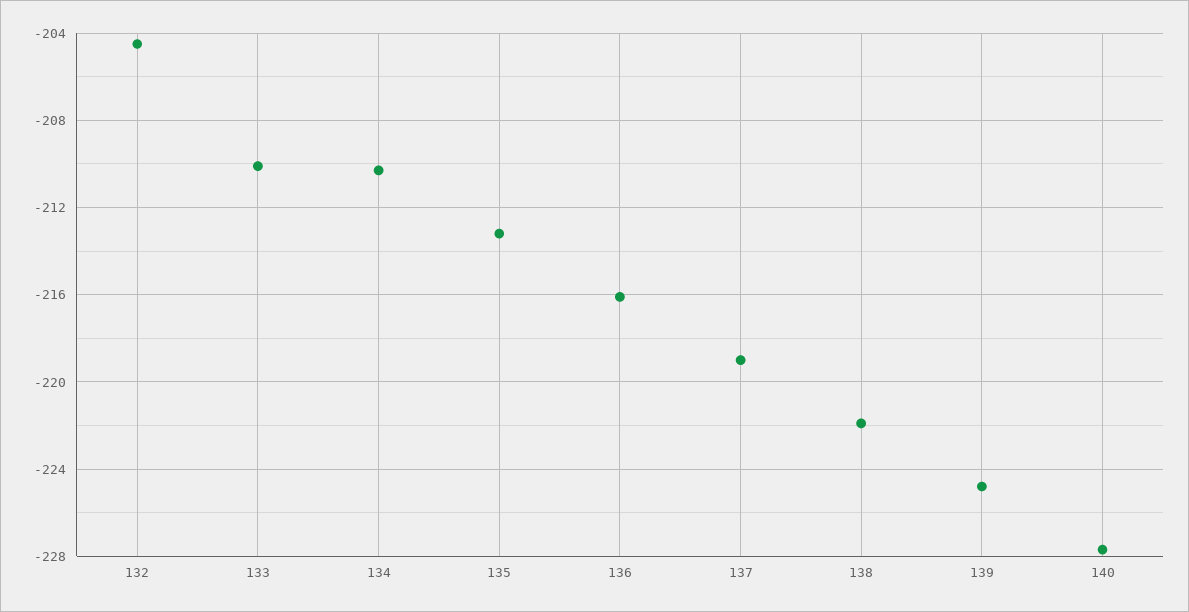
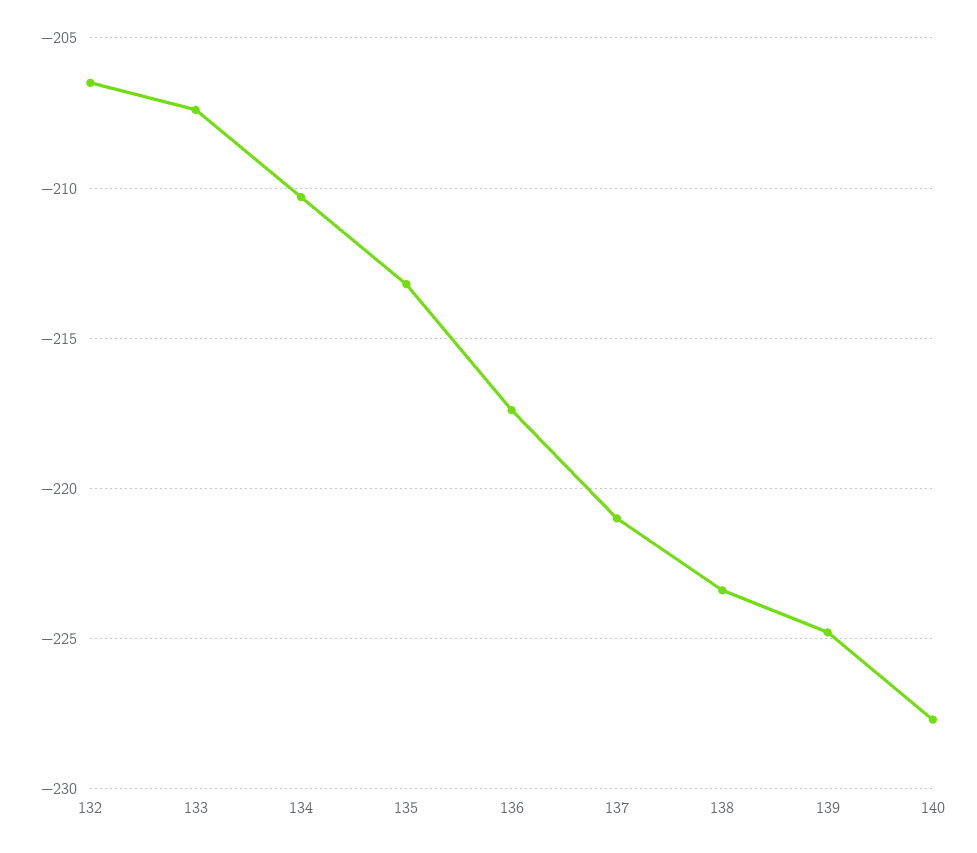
  {
-   "132": -204.5,
+   "132": -206.5,
-   "133": -210,
+   "133": -207.5,
    "134": -210.5,
    "135": -213,
-   "136": -216,
+   "136": -217.5,
-   "137": -219,
+   "137": -221,
-   "138": -222,
+   "138": -223.5,
    "139": -225,
    "140": -227.5
  }

